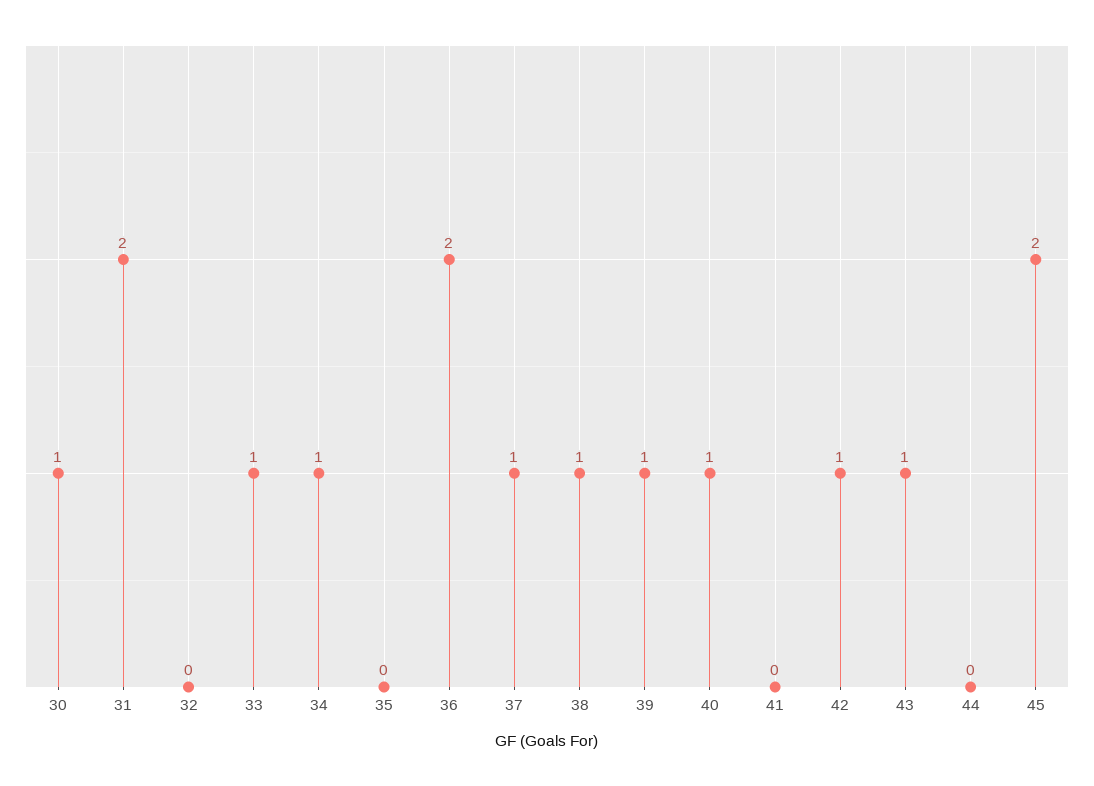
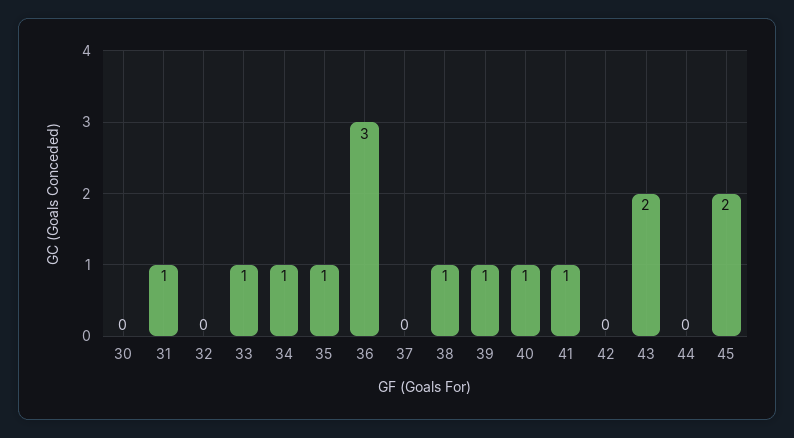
  {
-   "30": 1,
+   "30": 0,
-   "31": 2,
+   "31": 1,
    "32": 0,
    "33": 1,
    "34": 1,
-   "35": 0,
+   "35": 1,
-   "36": 2,
+   "36": 3,
-   "37": 1,
+   "37": 0,
    "38": 1,
    "39": 1,
    "40": 1,
-   "41": 0,
+   "41": 1,
-   "42": 1,
+   "42": 0,
-   "43": 1,
+   "43": 2,
    "44": 0,
    "45": 2
  }

